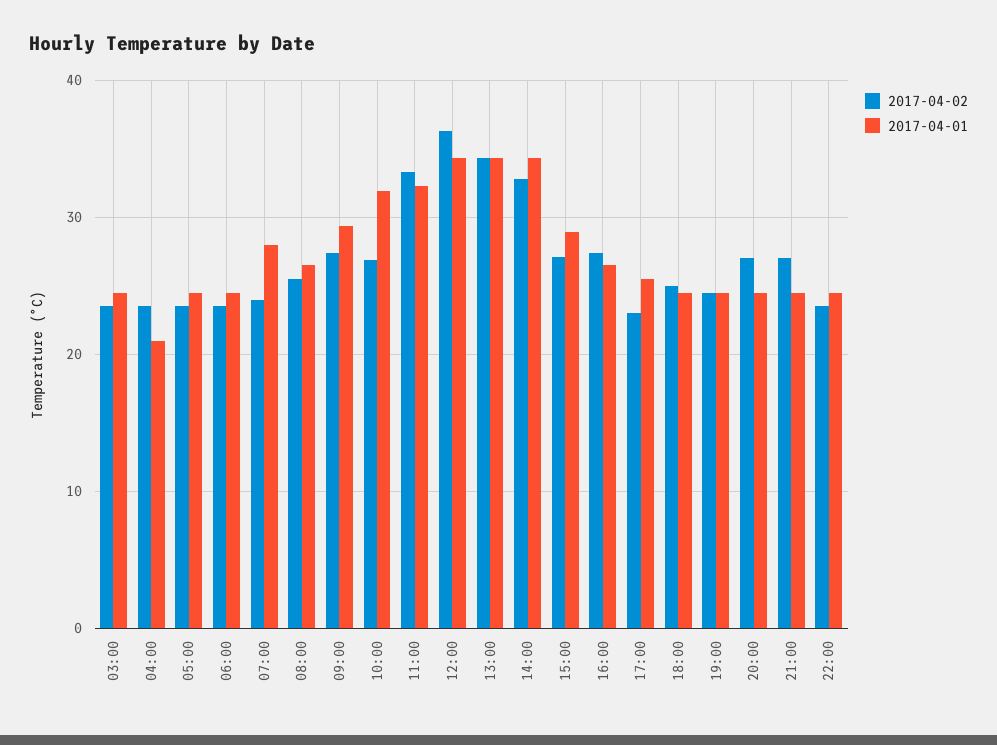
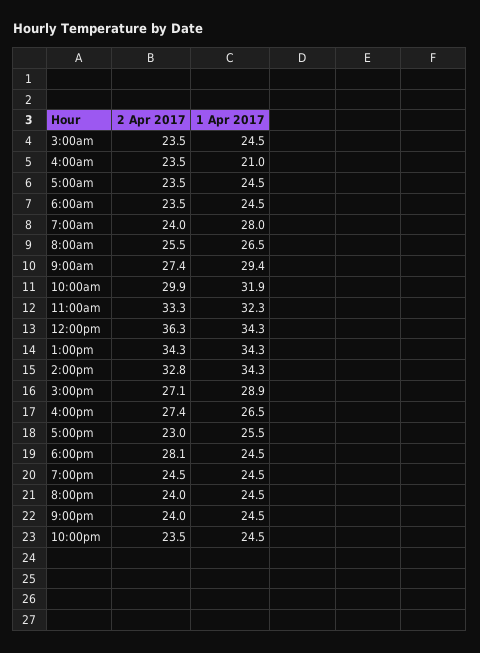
  {
    "2017-04-02": {
      "03:00": 23.5,
      "04:00": 23.5,
      "05:00": 23.5,
      "06:00": 23.5,
      "07:00": 24,
      "08:00": 25.5,
      "09:00": 27.4,
-     "10:00": 27,
+     "10:00": 29.9,
      "11:00": 33.3,
      "12:00": 36.3,
      "13:00": 34.3,
      "14:00": 32.8,
      "15:00": 27.1,
      "16:00": 27.4,
      "17:00": 23,
-     "18:00": 25,
+     "18:00": 28.1,
      "19:00": 24.5,
-     "20:00": 27,
+     "20:00": 24,
-     "21:00": 27,
+     "21:00": 24,
      "22:00": 23.5
    },
    "2017-04-01": {
      "03:00": 24.5,
      "04:00": 21,
      "05:00": 24.5,
      "06:00": 24.5,
      "07:00": 28,
      "08:00": 26.5,
      "09:00": 29.4,
      "10:00": 31.9,
      "11:00": 32.3,
      "12:00": 34.3,
      "13:00": 34.3,
      "14:00": 34.3,
      "15:00": 28.9,
      "16:00": 26.5,
      "17:00": 25.5,
      "18:00": 24.5,
      "19:00": 24.5,
      "20:00": 24.5,
      "21:00": 24.5,
      "22:00": 24.5
    }
  }

